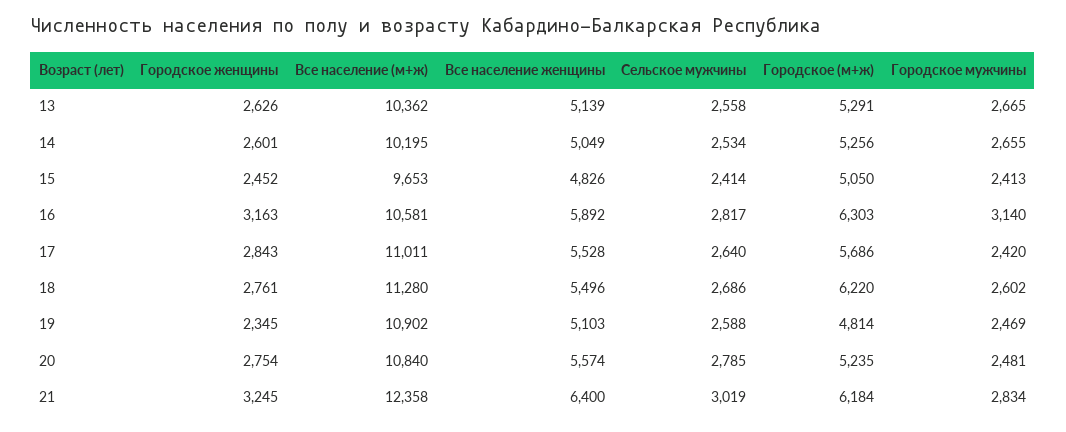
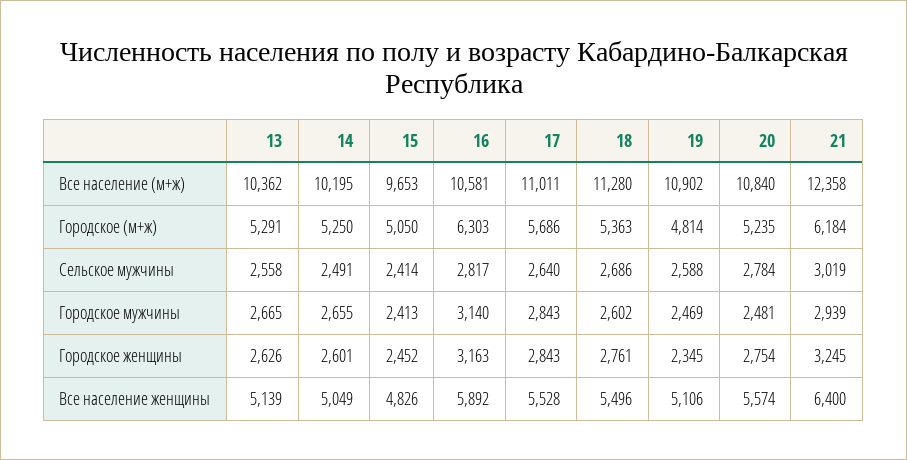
  {
    "Городское женщины": {
      "13": 2626,
      "14": 2601,
      "15": 2452,
      "16": 3163,
      "17": 2843,
      "18": 2761,
      "19": 2345,
      "20": 2754,
      "21": 3245
    },
    "Все население (м+ж)": {
      "13": 10362,
      "14": 10195,
      "15": 9653,
      "16": 10581,
      "17": 11011,
      "18": 11280,
      "19": 10902,
      "20": 10840,
      "21": 12358
    },
    "Все население женщины": {
      "13": 5139,
      "14": 5049,
      "15": 4826,
      "16": 5892,
      "17": 5528,
      "18": 5496,
-     "19": 5103,
+     "19": 5106,
      "20": 5574,
      "21": 6400
    },
    "Сельское мужчины": {
      "13": 2558,
-     "14": 2534,
+     "14": 2491,
      "15": 2414,
      "16": 2817,
      "17": 2640,
      "18": 2686,
      "19": 2588,
-     "20": 2785,
+     "20": 2784,
      "21": 3019
    },
    "Городское (м+ж)": {
      "13": 5291,
-     "14": 5256,
+     "14": 5250,
      "15": 5050,
      "16": 6303,
      "17": 5686,
-     "18": 6220,
+     "18": 5363,
      "19": 4814,
      "20": 5235,
      "21": 6184
    },
    "Городское мужчины": {
      "13": 2665,
      "14": 2655,
      "15": 2413,
      "16": 3140,
-     "17": 2420,
+     "17": 2843,
      "18": 2602,
      "19": 2469,
      "20": 2481,
-     "21": 2834
+     "21": 2939
    }
  }

